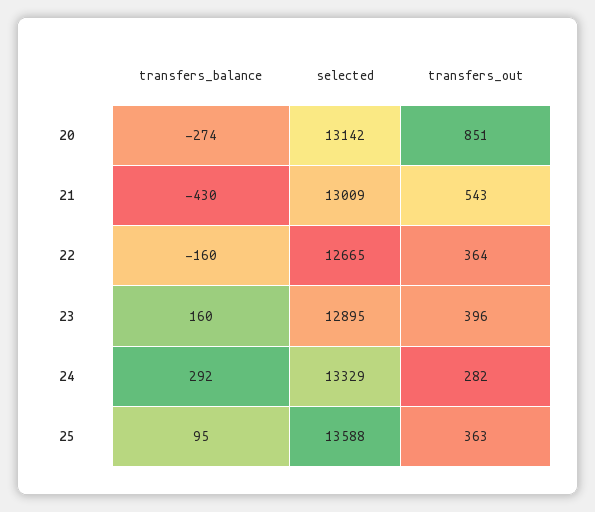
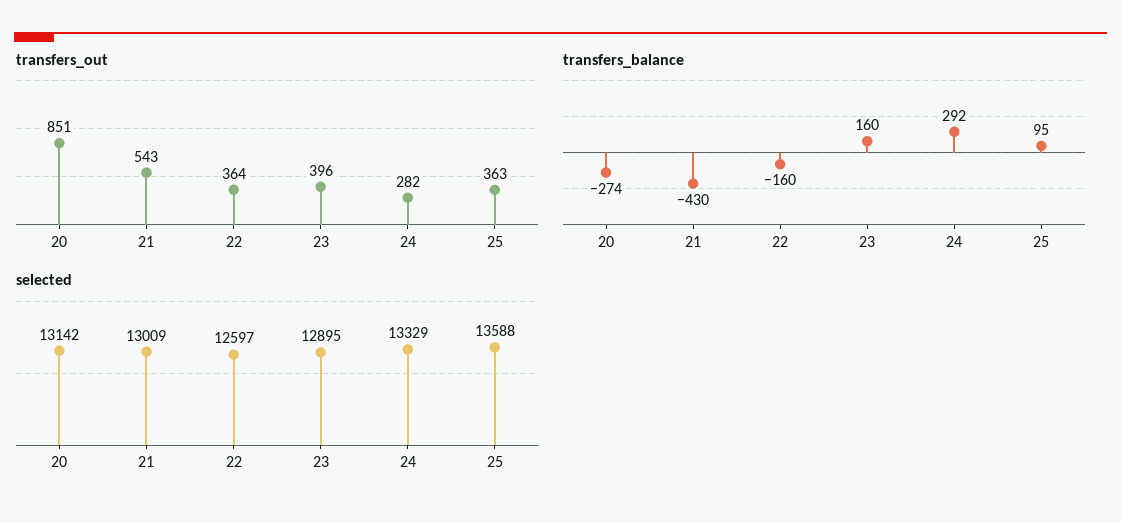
  {
    "transfers_balance": {
      "20": -274,
      "21": -430,
      "22": -160,
      "23": 160,
      "24": 292,
      "25": 95
    },
    "selected": {
      "20": 13142,
      "21": 13009,
-     "22": 12665,
+     "22": 12597,
      "23": 12895,
      "24": 13329,
      "25": 13588
    },
    "transfers_out": {
      "20": 851,
      "21": 543,
      "22": 364,
      "23": 396,
      "24": 282,
      "25": 363
    }
  }

